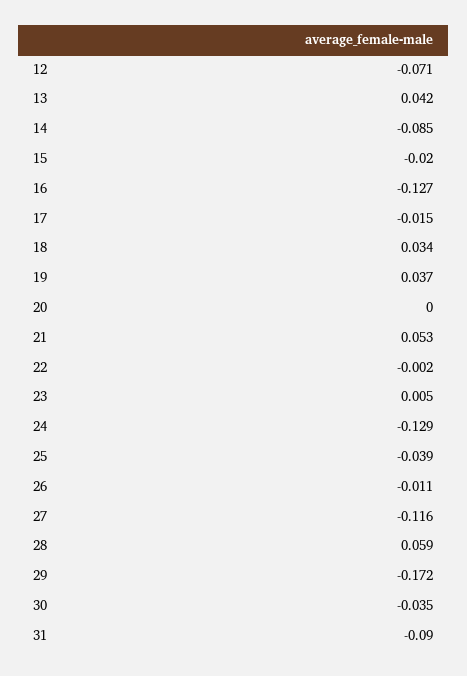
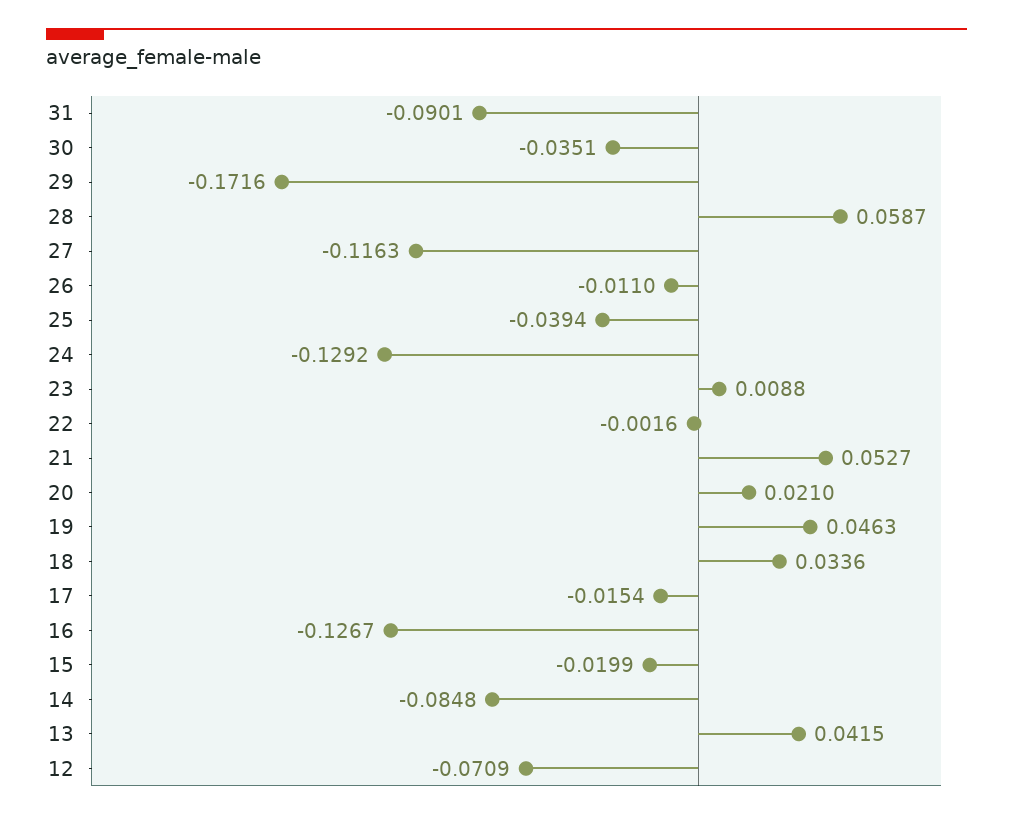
  {
    "12": -0.0709,
    "13": 0.0415,
    "14": -0.0848,
    "15": -0.0199,
    "16": -0.1267,
    "17": -0.0154,
    "18": 0.0336,
-   "19": 0.037,
+   "19": 0.0463,
-   "20": 0,
+   "20": 0.021,
    "21": 0.0527,
    "22": -0.0016,
-   "23": 0.005,
+   "23": 0.0088,
    "24": -0.1292,
    "25": -0.0394,
    "26": -0.011,
    "27": -0.1163,
    "28": 0.0587,
    "29": -0.1716,
    "30": -0.0351,
    "31": -0.0901
  }

